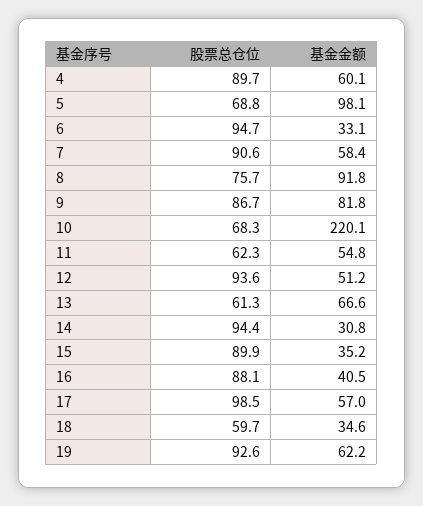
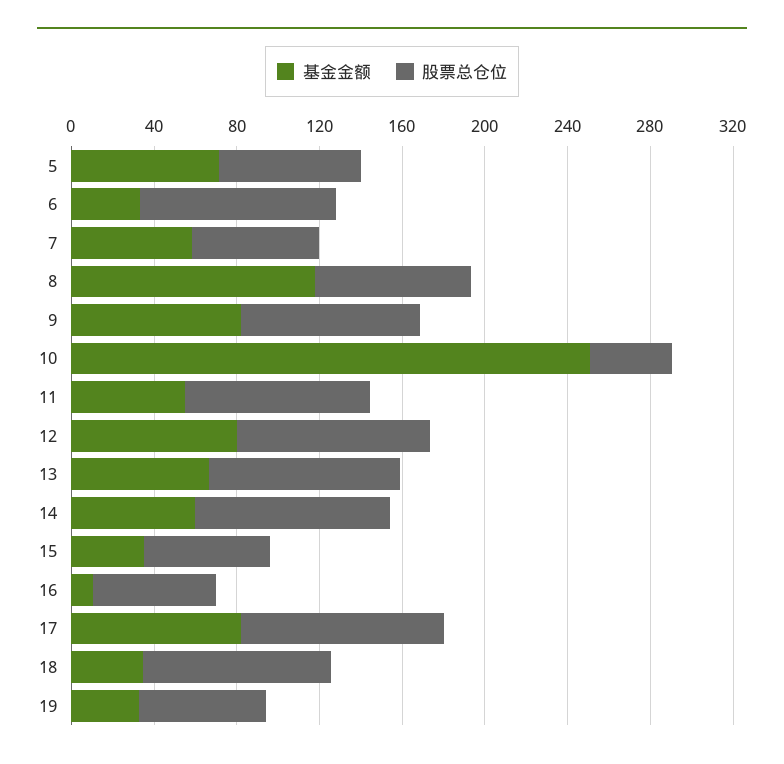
  {
    "股票总仓位": {
-     "4": 89.7,
      "5": 68.8,
      "6": 94.7,
-     "7": 90.6,
+     "7": 60,
      "8": 75.7,
      "9": 86.7,
-     "10": 68.3,
+     "10": 40,
-     "11": 62.3,
+     "11": 90,
      "12": 93.6,
-     "13": 61.3,
+     "13": 90,
      "14": 94.4,
-     "15": 89.9,
+     "15": 60,
-     "16": 88.1,
+     "16": 60,
      "17": 98.5,
-     "18": 59.7,
+     "18": 90,
-     "19": 92.6
+     "19": 60
    },
    "基金金额": {
-     "4": 60.1,
-     "5": 98.1,
+     "5": 70,
      "6": 33.1,
      "7": 58.4,
-     "8": 91.8,
+     "8": 120,
      "9": 81.8,
-     "10": 220.1,
+     "10": 250,
      "11": 54.8,
-     "12": 51.2,
+     "12": 80,
      "13": 66.6,
-     "14": 30.8,
+     "14": 60,
      "15": 35.2,
-     "16": 40.5,
+     "16": 10,
-     "17": 57,
+     "17": 80,
      "18": 34.6,
-     "19": 62.2
+     "19": 30
    }
  }

